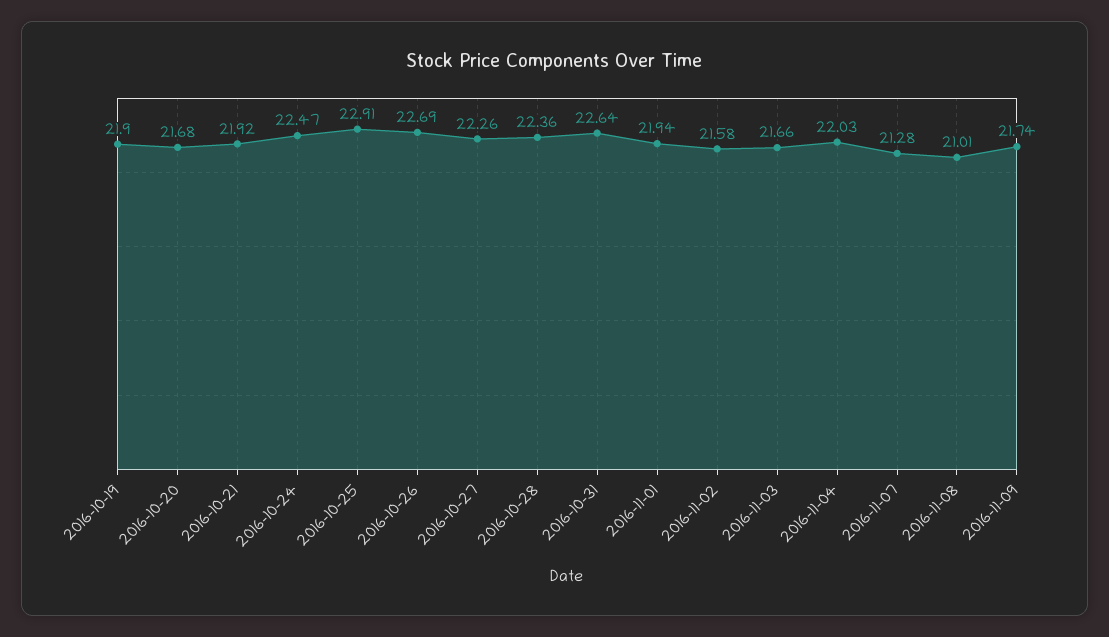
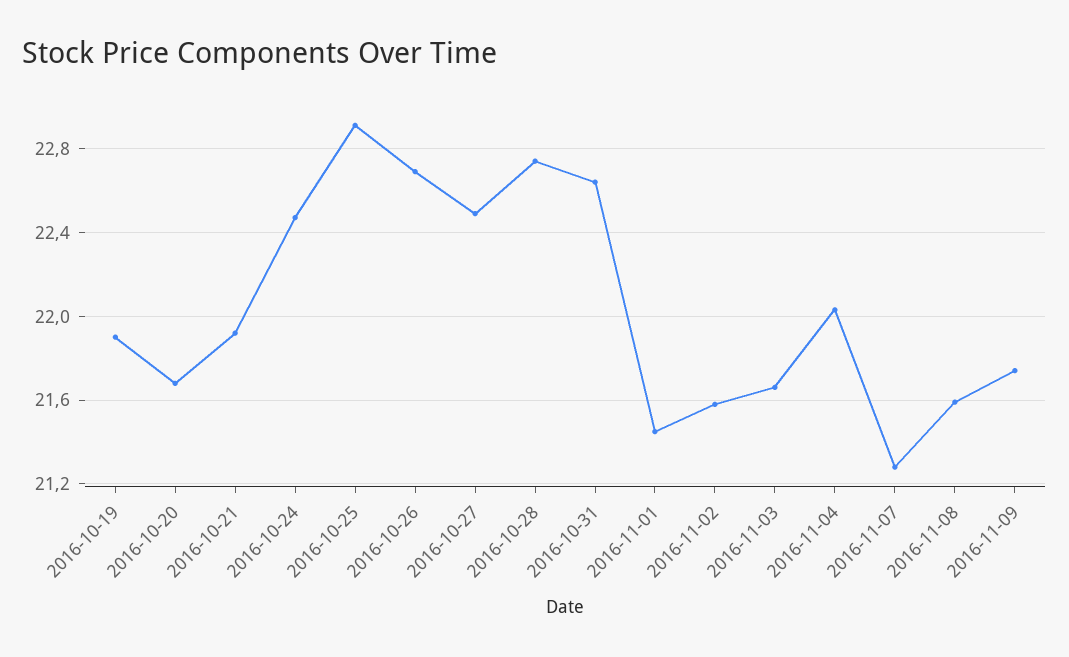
  {
    "2016-10-19": 21.9,
    "2016-10-20": 21.68,
    "2016-10-21": 21.92,
    "2016-10-24": 22.47,
    "2016-10-25": 22.91,
    "2016-10-26": 22.69,
-   "2016-10-27": 22.26,
+   "2016-10-27": 22.5,
-   "2016-10-28": 22.36,
+   "2016-10-28": 22.75,
    "2016-10-31": 22.64,
-   "2016-11-01": 21.94,
+   "2016-11-01": 21.45,
    "2016-11-02": 21.58,
    "2016-11-03": 21.66,
    "2016-11-04": 22.03,
    "2016-11-07": 21.28,
-   "2016-11-08": 21.01,
+   "2016-11-08": 21.6,
    "2016-11-09": 21.74
  }

